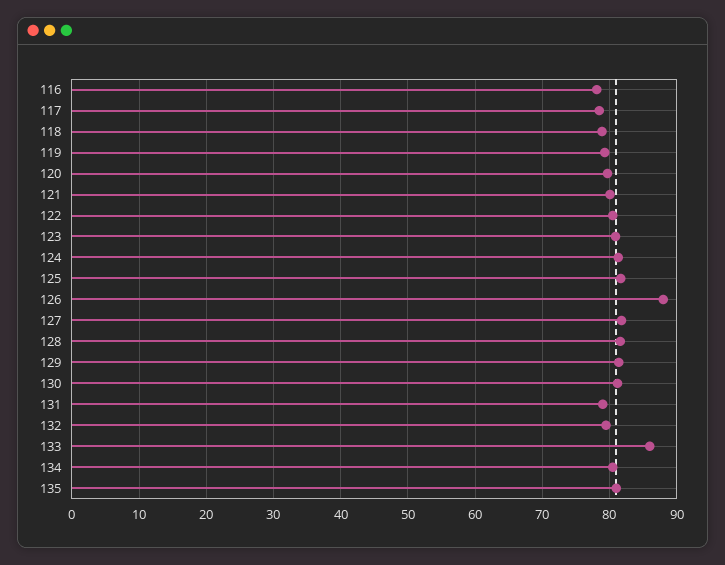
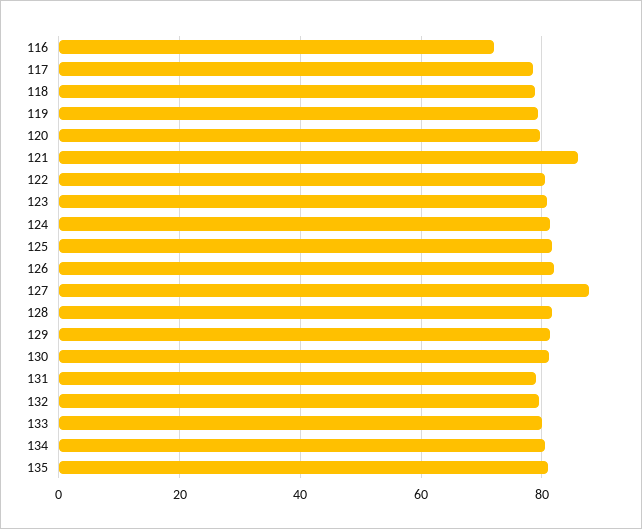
  {
-   "116": 78,
+   "116": 72,
    "117": 79,
    "118": 79,
    "119": 79,
    "120": 80,
-   "121": 80,
+   "121": 86,
    "122": 81,
    "123": 81,
    "124": 81,
    "125": 82,
-   "126": 88,
+   "126": 82,
-   "127": 82,
+   "127": 88,
    "128": 82,
    "129": 81,
    "130": 81,
    "131": 79,
    "132": 80,
-   "133": 86,
+   "133": 80,
    "134": 81,
    "135": 81
  }

